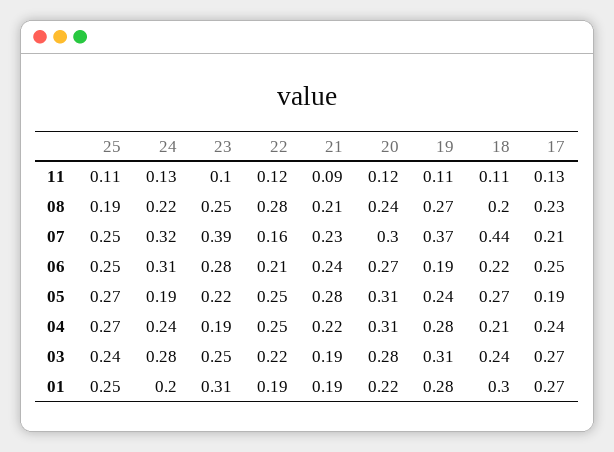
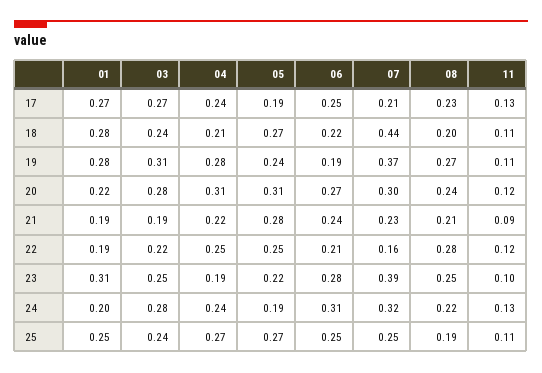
  {
    "25": {
      "11": 0.11,
      "08": 0.19,
      "07": 0.25,
      "06": 0.25,
      "05": 0.27,
      "04": 0.27,
      "03": 0.24,
      "01": 0.25
    },
    "24": {
      "11": 0.13,
      "08": 0.22,
      "07": 0.32,
      "06": 0.31,
      "05": 0.19,
      "04": 0.24,
      "03": 0.28,
      "01": 0.2
    },
    "23": {
      "11": 0.1,
      "08": 0.25,
      "07": 0.39,
      "06": 0.28,
      "05": 0.22,
      "04": 0.19,
      "03": 0.25,
      "01": 0.31
    },
    "22": {
      "11": 0.12,
      "08": 0.28,
      "07": 0.16,
      "06": 0.21,
      "05": 0.25,
      "04": 0.25,
      "03": 0.22,
      "01": 0.19
    },
    "21": {
      "11": 0.09,
      "08": 0.21,
      "07": 0.23,
      "06": 0.24,
      "05": 0.28,
      "04": 0.22,
      "03": 0.19,
      "01": 0.19
    },
    "20": {
      "11": 0.12,
      "08": 0.24,
      "07": 0.3,
      "06": 0.27,
      "05": 0.31,
      "04": 0.31,
      "03": 0.28,
      "01": 0.22
    },
    "19": {
      "11": 0.11,
      "08": 0.27,
      "07": 0.37,
      "06": 0.19,
      "05": 0.24,
      "04": 0.28,
      "03": 0.31,
      "01": 0.28
    },
    "18": {
      "11": 0.11,
      "08": 0.2,
      "07": 0.44,
      "06": 0.22,
      "05": 0.27,
      "04": 0.21,
      "03": 0.24,
-     "01": 0.3
+     "01": 0.28
    },
    "17": {
      "11": 0.13,
      "08": 0.23,
      "07": 0.21,
      "06": 0.25,
      "05": 0.19,
      "04": 0.24,
      "03": 0.27,
      "01": 0.27
    }
  }

